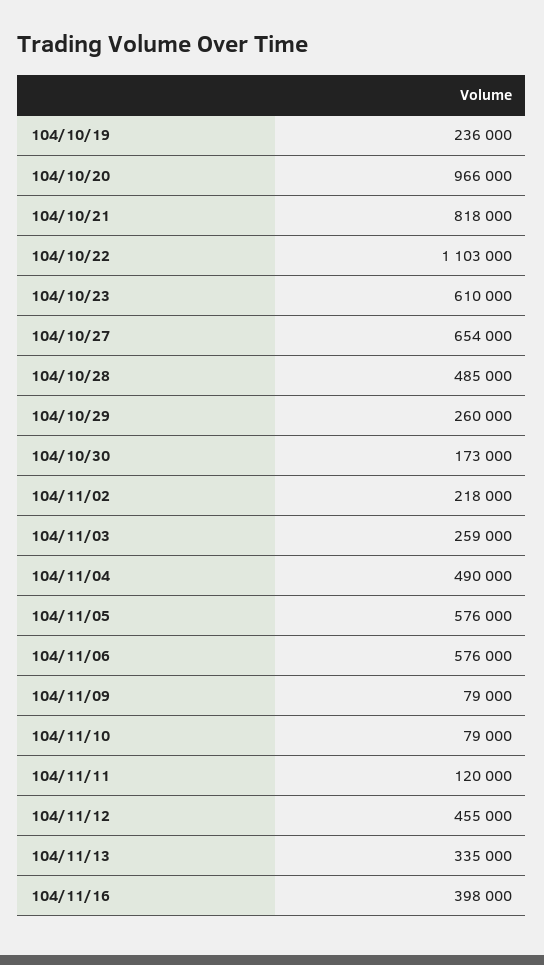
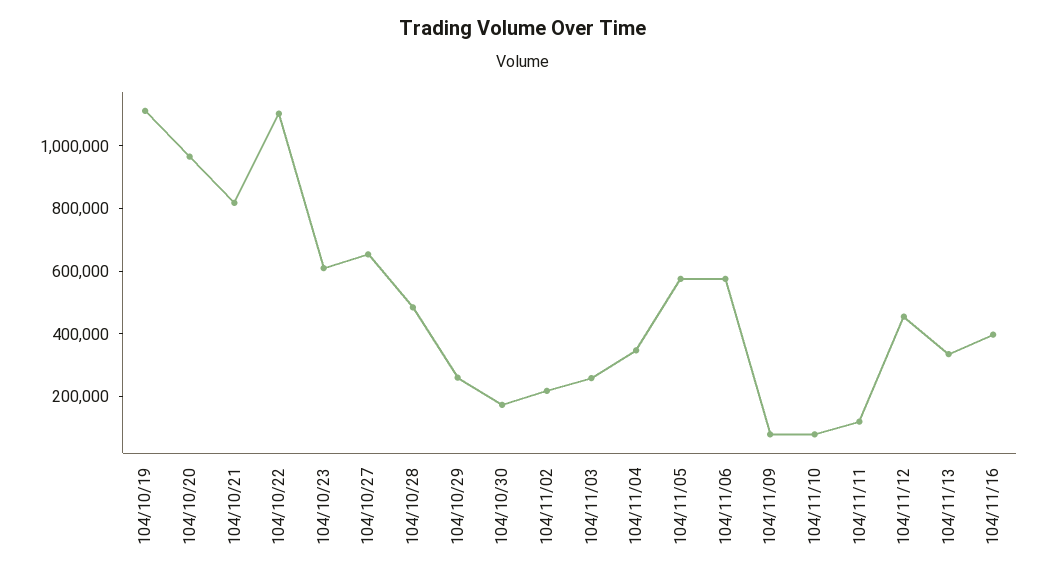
  {
-   "104/10/19": 236000,
+   "104/10/19": 1100000,
    "104/10/20": 966000,
    "104/10/21": 818000,
    "104/10/22": 1103000,
    "104/10/23": 610000,
    "104/10/27": 654000,
    "104/10/28": 485000,
    "104/10/29": 260000,
    "104/10/30": 173000,
    "104/11/02": 218000,
    "104/11/03": 259000,
-   "104/11/04": 490000,
+   "104/11/04": 350000,
    "104/11/05": 576000,
    "104/11/06": 576000,
    "104/11/09": 79000,
    "104/11/10": 79000,
    "104/11/11": 120000,
    "104/11/12": 455000,
    "104/11/13": 335000,
    "104/11/16": 398000
  }

